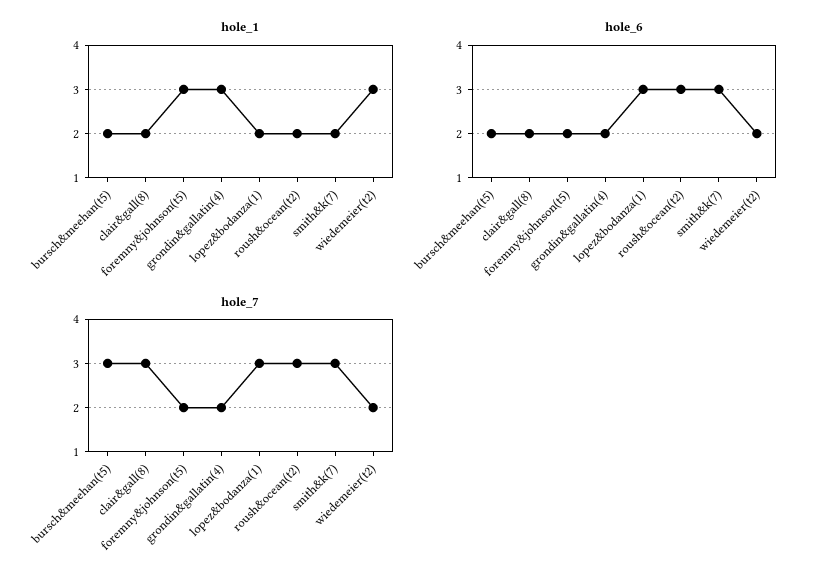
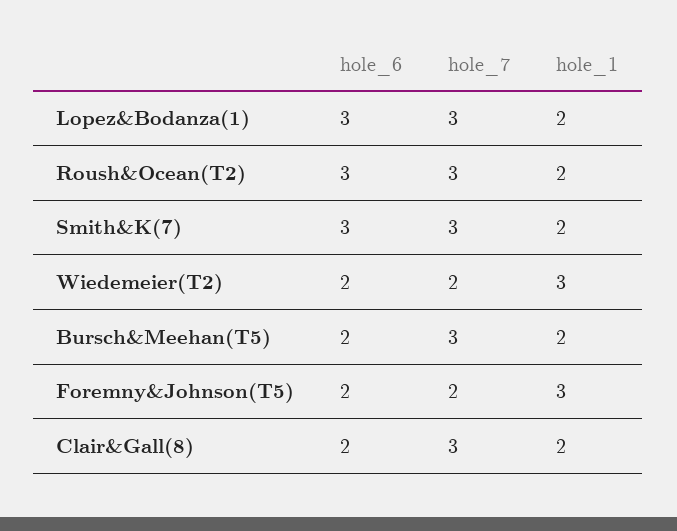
  {
    "hole_1": {
      "bursch&meehan(t5)": 2,
      "clair&gall(8)": 2,
      "foremny&johnson(t5)": 3,
-     "grondin&gallatin(4)": 3,
      "lopez&bodanza(1)": 2,
      "roush&ocean(t2)": 2,
      "smith&k(7)": 2,
      "wiedemeier(t2)": 3
    },
    "hole_6": {
      "bursch&meehan(t5)": 2,
      "clair&gall(8)": 2,
      "foremny&johnson(t5)": 2,
-     "grondin&gallatin(4)": 2,
      "lopez&bodanza(1)": 3,
      "roush&ocean(t2)": 3,
      "smith&k(7)": 3,
      "wiedemeier(t2)": 2
    },
    "hole_7": {
      "bursch&meehan(t5)": 3,
      "clair&gall(8)": 3,
      "foremny&johnson(t5)": 2,
-     "grondin&gallatin(4)": 2,
      "lopez&bodanza(1)": 3,
      "roush&ocean(t2)": 3,
      "smith&k(7)": 3,
      "wiedemeier(t2)": 2
    }
  }

